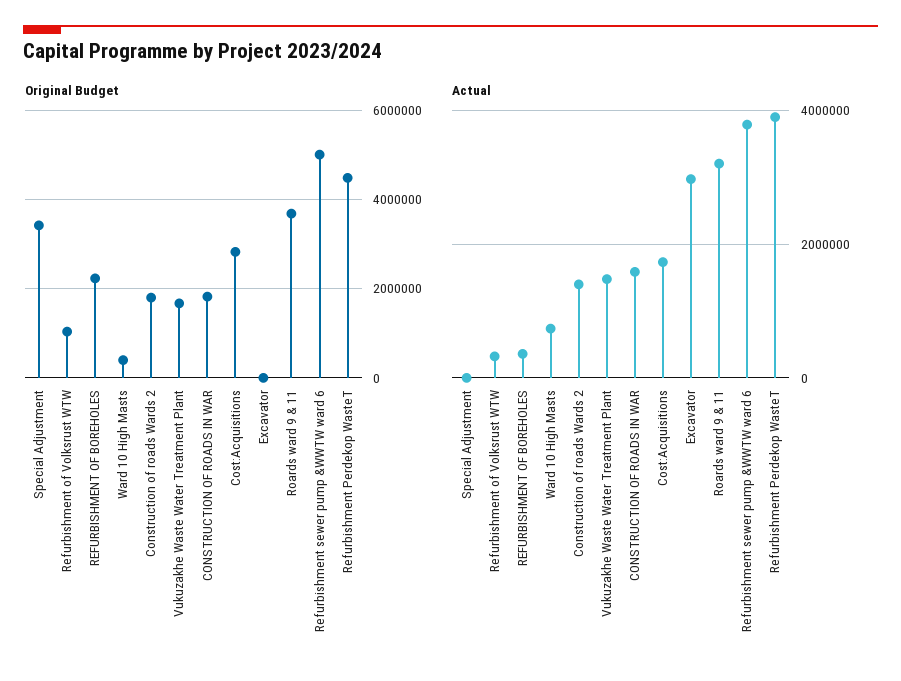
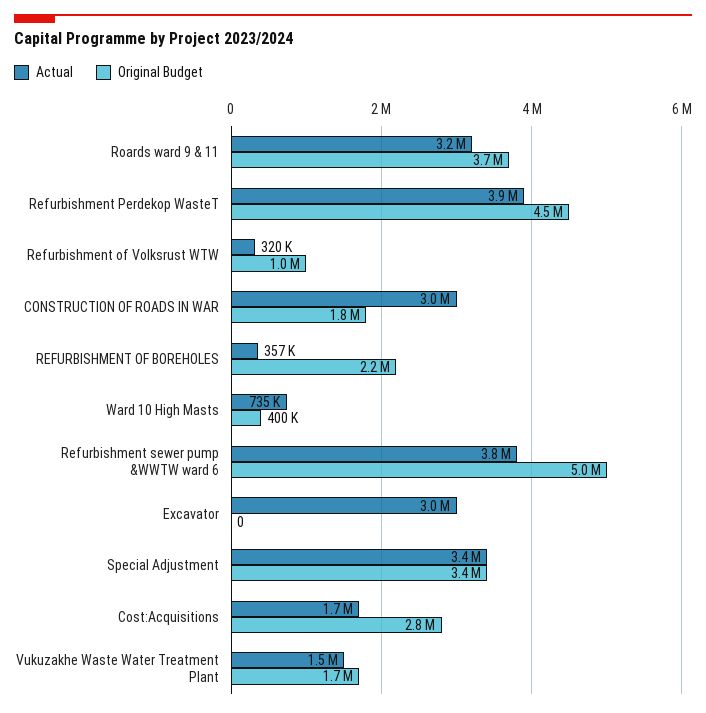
  {
    "Original Budget": {
      "Special Adjustment": 3400000,
      "Refurbishment of Volksrust WTW": 1000000,
      "REFURBISHMENT OF BOREHOLES": 2200000,
      "Ward 10 High Masts": 400000,
-     "Construction of roads Wards 2": 1800000,
      "Vukuzakhe Waste Water Treatment Plant": 1700000,
      "CONSTRUCTION OF ROADS IN WAR": 1800000,
      "Cost:Acquisitions": 2800000,
      "Excavator": 0,
      "Roards ward 9 & 11": 3700000,
      "Refurbishment sewer pump &WWTW ward 6": 5000000,
      "Refurbishment Perdekop WasteT": 4500000
    },
    "Actual": {
-     "Special Adjustment": 0,
+     "Special Adjustment": 3400000,
      "Refurbishment of Volksrust WTW": 320000,
      "REFURBISHMENT OF BOREHOLES": 357000,
      "Ward 10 High Masts": 735000,
-     "Construction of roads Wards 2": 1400000,
      "Vukuzakhe Waste Water Treatment Plant": 1500000,
-     "CONSTRUCTION OF ROADS IN WAR": 1600000,
+     "CONSTRUCTION OF ROADS IN WAR": 3000000,
      "Cost:Acquisitions": 1700000,
      "Excavator": 3000000,
      "Roards ward 9 & 11": 3200000,
      "Refurbishment sewer pump &WWTW ward 6": 3800000,
      "Refurbishment Perdekop WasteT": 3900000
    }
  }

